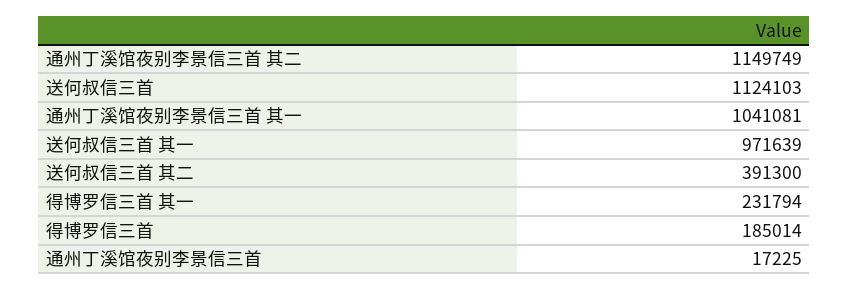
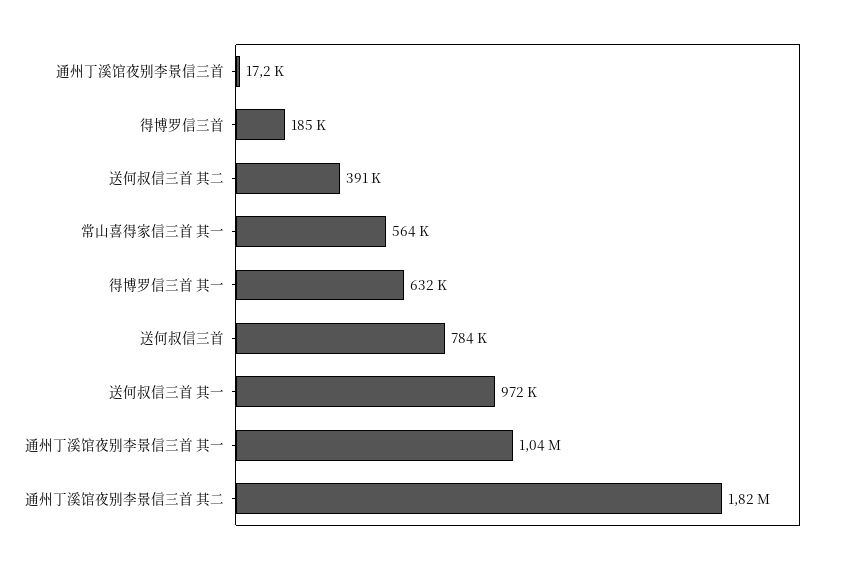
  {
-   "通州丁溪馆夜别李景信三首 其二": 1149749,
+   "通州丁溪馆夜别李景信三首 其二": 1820000,
-   "送何叔信三首": 1124103,
+   "送何叔信三首": 784000,
    "通州丁溪馆夜别李景信三首 其一": 1041081,
    "送何叔信三首 其一": 971639,
    "送何叔信三首 其二": 391300,
-   "得博罗信三首 其一": 231794,
+   "得博罗信三首 其一": 632000,
    "得博罗信三首": 185014,
-   "通州丁溪馆夜别李景信三首": 17225
+   "通州丁溪馆夜别李景信三首": 17225,
+   "常山喜得家信三首 其一": 564000
  }

